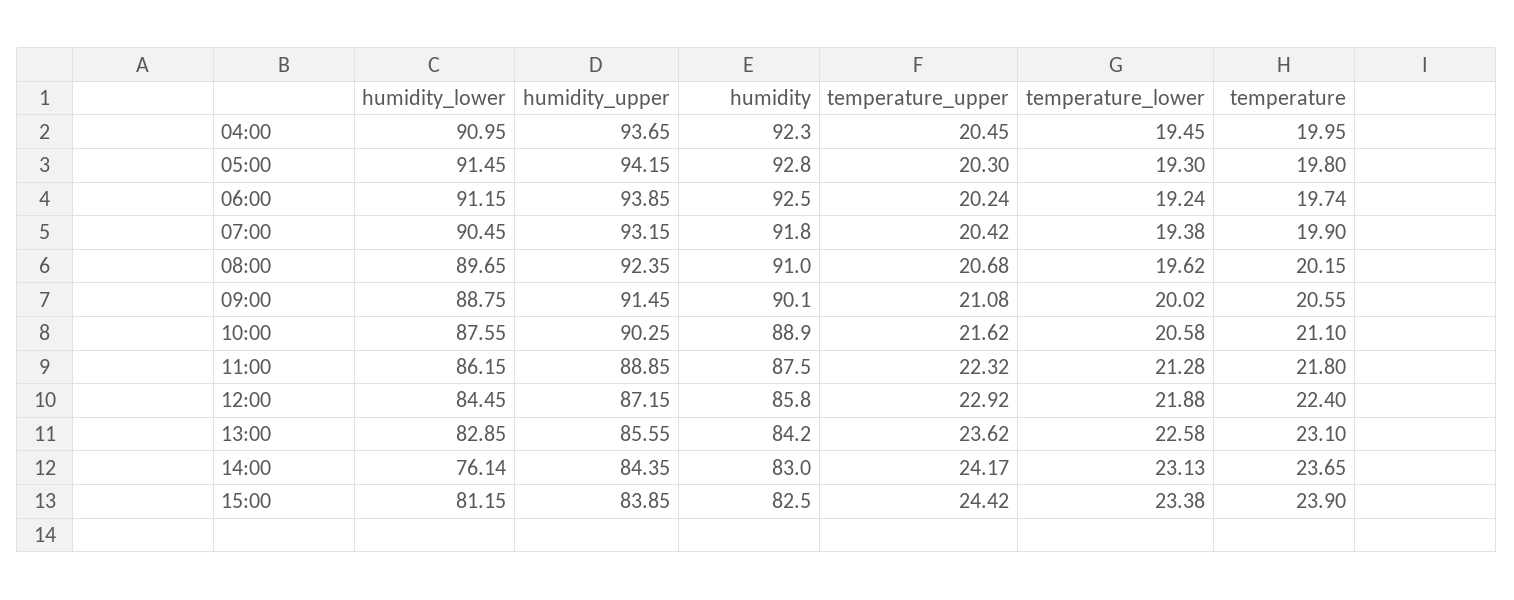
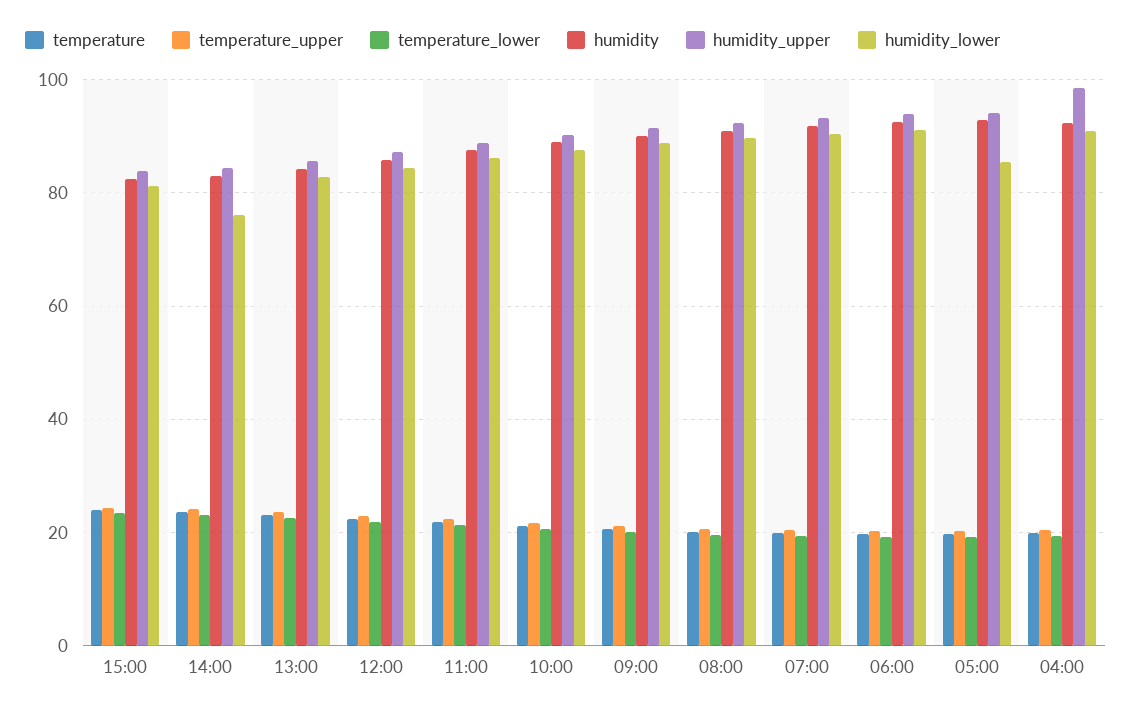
  {
    "humidity_lower": {
      "04:00": 90.95,
-     "05:00": 91.45,
+     "05:00": 86,
      "06:00": 91.15,
      "07:00": 90.45,
      "08:00": 89.65,
      "09:00": 88.75,
      "10:00": 87.55,
      "11:00": 86.15,
      "12:00": 84.45,
      "13:00": 82.85,
      "14:00": 76.14,
      "15:00": 81.15
    },
    "humidity_upper": {
-     "04:00": 93.65,
+     "04:00": 98,
      "05:00": 94.15,
      "06:00": 93.85,
      "07:00": 93.15,
      "08:00": 92.35,
      "09:00": 91.45,
      "10:00": 90.25,
      "11:00": 88.85,
      "12:00": 87.15,
      "13:00": 85.55,
      "14:00": 84.35,
      "15:00": 83.85
    },
    "humidity": {
      "04:00": 92.3,
      "05:00": 92.8,
      "06:00": 92.5,
      "07:00": 91.8,
      "08:00": 91,
      "09:00": 90.1,
      "10:00": 88.9,
      "11:00": 87.5,
      "12:00": 85.8,
      "13:00": 84.2,
      "14:00": 83,
      "15:00": 82.5
    },
    "temperature_upper": {
      "04:00": 20.45,
      "05:00": 20.3,
      "06:00": 20.24,
      "07:00": 20.42,
      "08:00": 20.68,
      "09:00": 21.08,
      "10:00": 21.62,
      "11:00": 22.32,
      "12:00": 22.92,
      "13:00": 23.62,
      "14:00": 24.17,
      "15:00": 24.42
    },
    "temperature_lower": {
      "04:00": 19.45,
      "05:00": 19.3,
      "06:00": 19.24,
      "07:00": 19.38,
      "08:00": 19.62,
      "09:00": 20.02,
      "10:00": 20.58,
      "11:00": 21.28,
      "12:00": 21.88,
      "13:00": 22.58,
      "14:00": 23.13,
      "15:00": 23.38
    },
    "temperature": {
      "04:00": 19.95,
      "05:00": 19.8,
      "06:00": 19.74,
      "07:00": 19.9,
      "08:00": 20.15,
      "09:00": 20.55,
      "10:00": 21.1,
      "11:00": 21.8,
      "12:00": 22.4,
      "13:00": 23.1,
      "14:00": 23.65,
      "15:00": 23.9
    }
  }

